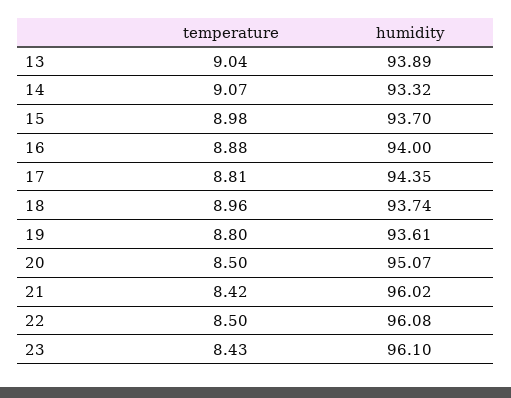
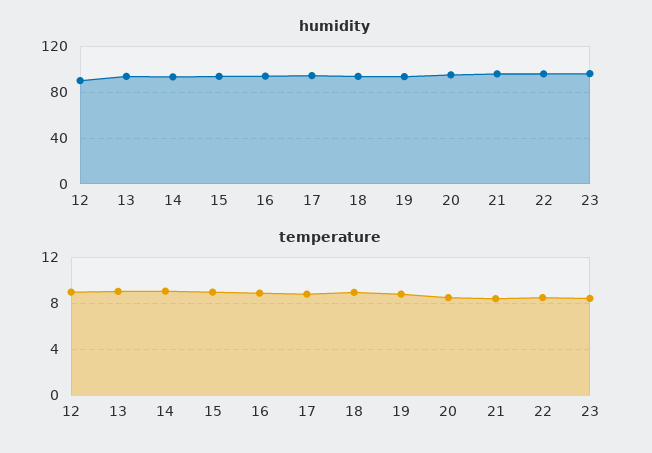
  {
    "temperature": {
      "13": 9.04,
      "14": 9.07,
      "15": 8.98,
      "16": 8.88,
      "17": 8.81,
      "18": 8.96,
      "19": 8.8,
      "20": 8.5,
      "21": 8.42,
      "22": 8.5,
-     "23": 8.43
+     "23": 8.43,
+     "12": 9
    },
    "humidity": {
      "13": 93.89,
      "14": 93.32,
      "15": 93.7,
      "16": 94,
      "17": 94.35,
      "18": 93.74,
      "19": 93.61,
      "20": 95.07,
      "21": 96.02,
      "22": 96.08,
-     "23": 96.1
+     "23": 96.1,
+     "12": 90
    }
  }

